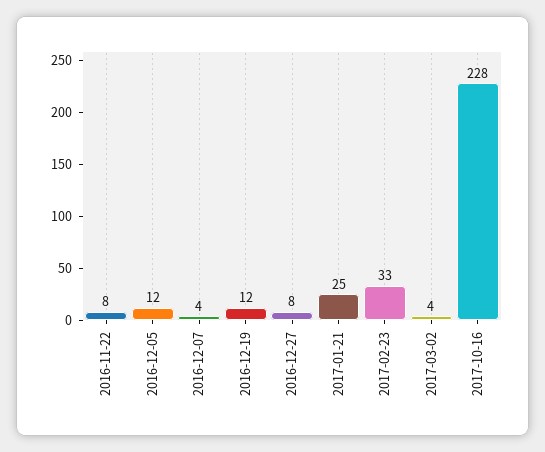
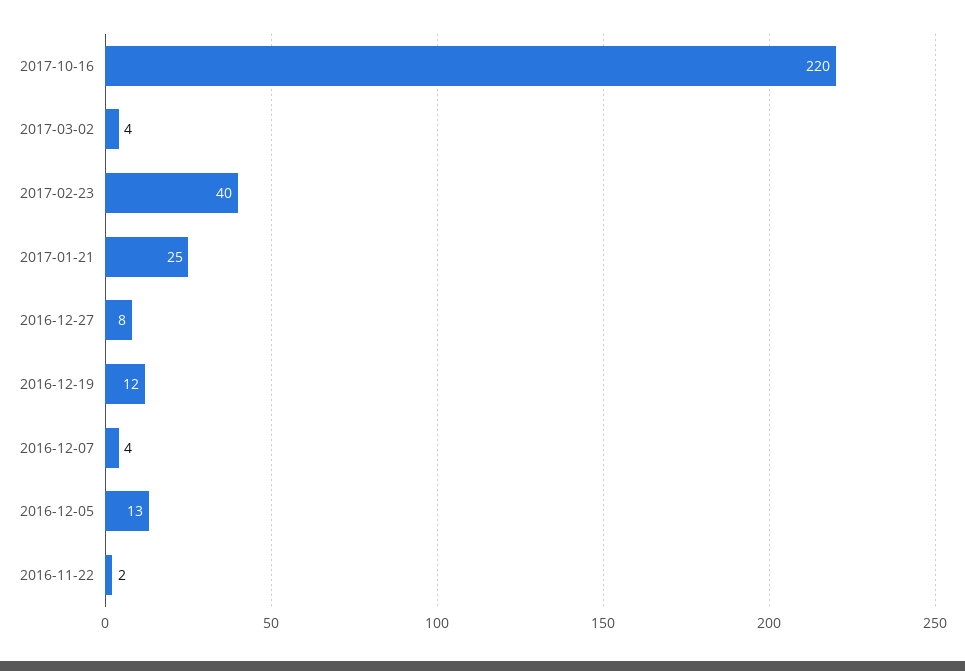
  {
-   "2016-11-22": 8,
+   "2016-11-22": 2,
-   "2016-12-05": 12,
+   "2016-12-05": 13,
    "2016-12-07": 4,
    "2016-12-19": 12,
    "2016-12-27": 8,
    "2017-01-21": 25,
-   "2017-02-23": 33,
+   "2017-02-23": 40,
    "2017-03-02": 4,
-   "2017-10-16": 228
+   "2017-10-16": 220
  }

